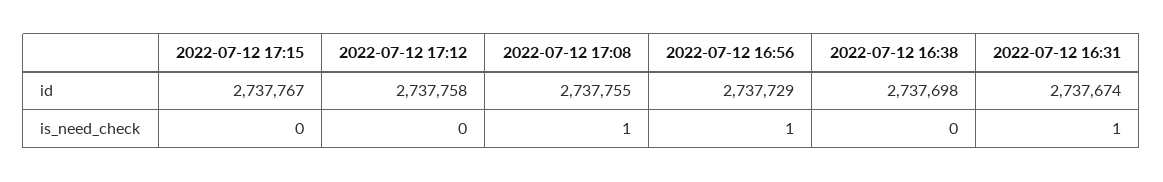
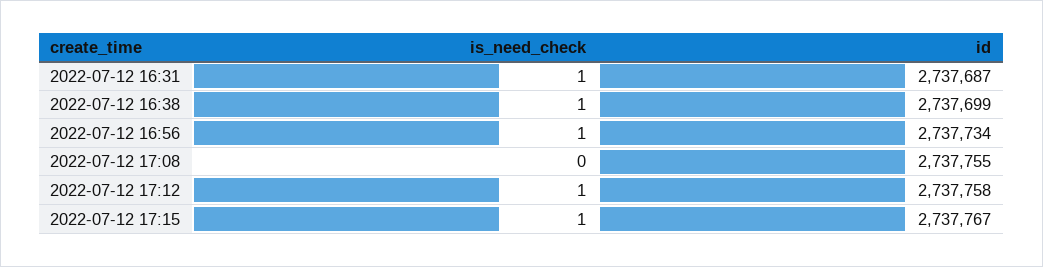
  {
    "2022-07-12 17:15": {
      "id": 2737767,
-     "is_need_check": 0
+     "is_need_check": 1
    },
    "2022-07-12 17:12": {
      "id": 2737758,
-     "is_need_check": 0
+     "is_need_check": 1
    },
    "2022-07-12 17:08": {
      "id": 2737755,
-     "is_need_check": 1
+     "is_need_check": 0
    },
    "2022-07-12 16:56": {
-     "id": 2737729,
+     "id": 2737734,
      "is_need_check": 1
    },
    "2022-07-12 16:38": {
-     "id": 2737698,
+     "id": 2737699,
-     "is_need_check": 0
+     "is_need_check": 1
    },
    "2022-07-12 16:31": {
-     "id": 2737674,
+     "id": 2737687,
      "is_need_check": 1
    }
  }

